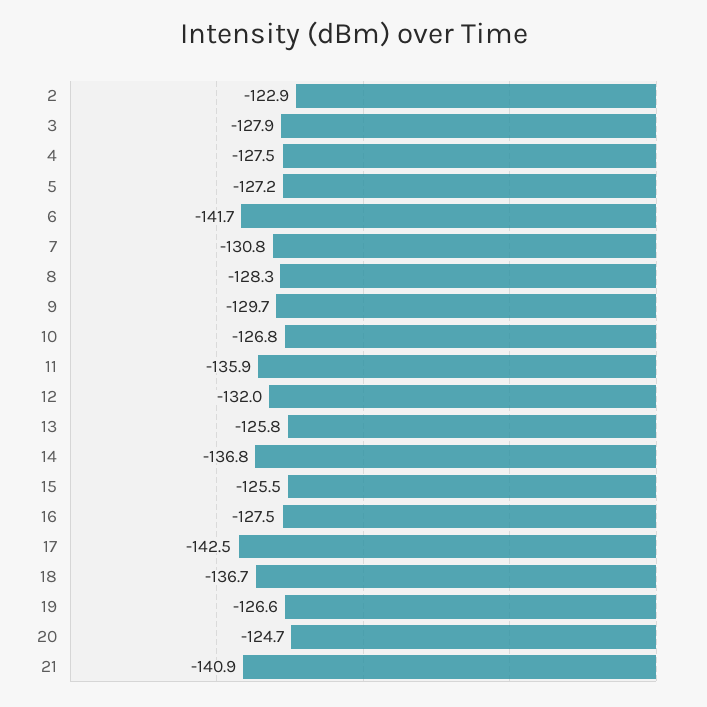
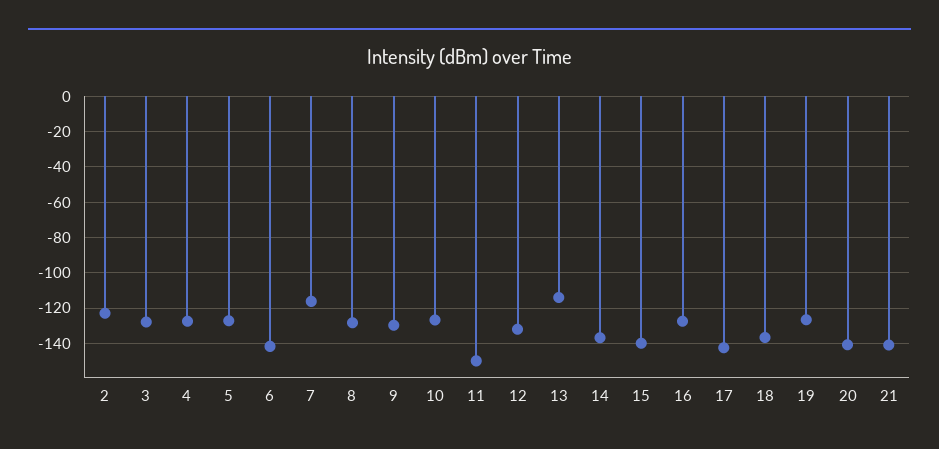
  {
    "2": -122.9,
    "3": -127.9,
    "4": -127.5,
    "5": -127.2,
    "6": -141.7,
-   "7": -130.8,
+   "7": -115,
    "8": -128.3,
    "9": -129.7,
    "10": -126.8,
-   "11": -135.9,
+   "11": -150,
    "12": -132,
-   "13": -125.8,
+   "13": -115,
    "14": -136.8,
-   "15": -125.5,
+   "15": -140,
    "16": -127.5,
    "17": -142.5,
    "18": -136.7,
    "19": -126.6,
-   "20": -124.7,
+   "20": -140,
    "21": -140.9
  }

